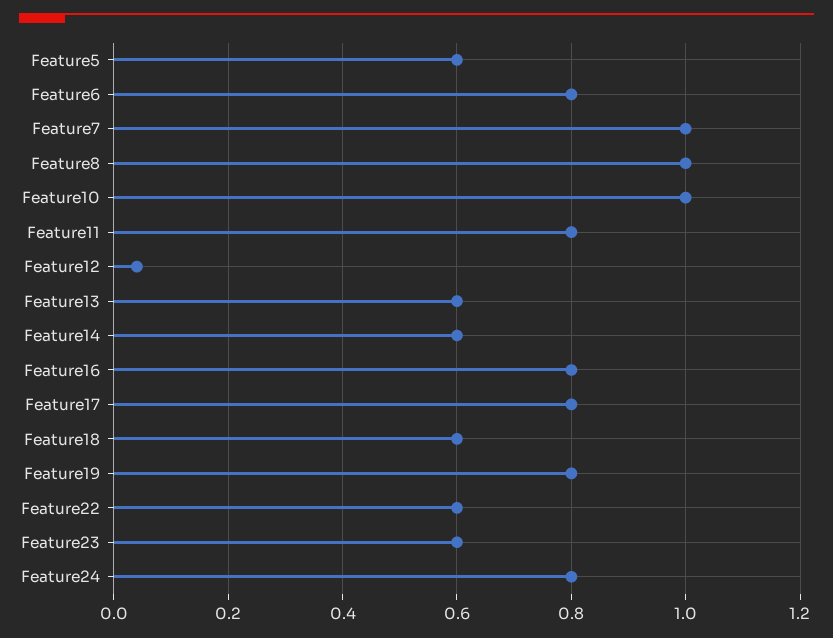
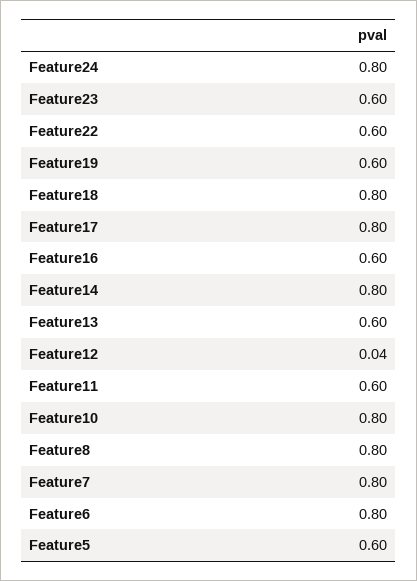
  {
    "Feature5": 0.6,
    "Feature6": 0.8,
-   "Feature7": 1,
+   "Feature7": 0.8,
-   "Feature8": 1,
+   "Feature8": 0.8,
-   "Feature10": 1,
+   "Feature10": 0.8,
-   "Feature11": 0.8,
+   "Feature11": 0.6,
    "Feature12": 0.04,
    "Feature13": 0.6,
-   "Feature14": 0.6,
+   "Feature14": 0.8,
-   "Feature16": 0.8,
+   "Feature16": 0.6,
    "Feature17": 0.8,
-   "Feature18": 0.6,
+   "Feature18": 0.8,
-   "Feature19": 0.8,
+   "Feature19": 0.6,
    "Feature22": 0.6,
    "Feature23": 0.6,
    "Feature24": 0.8
  }

